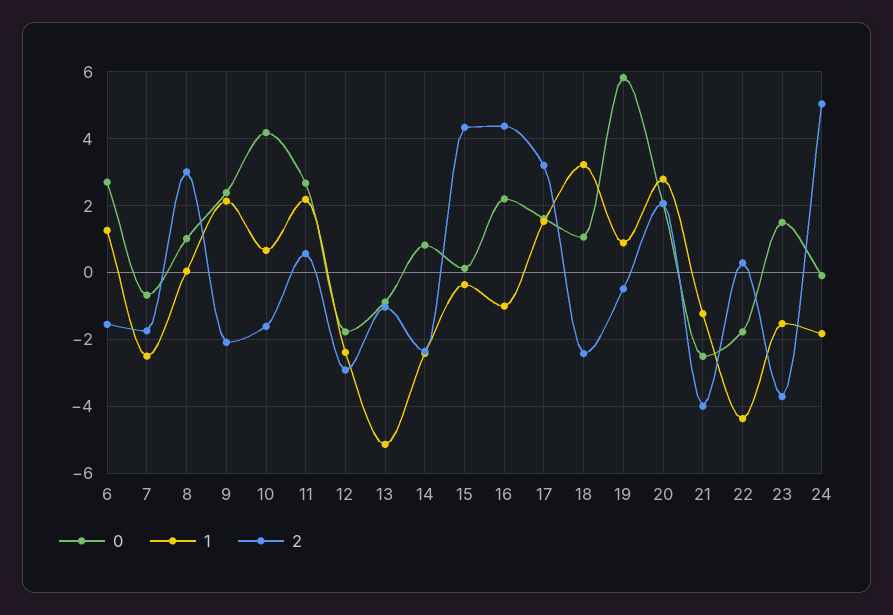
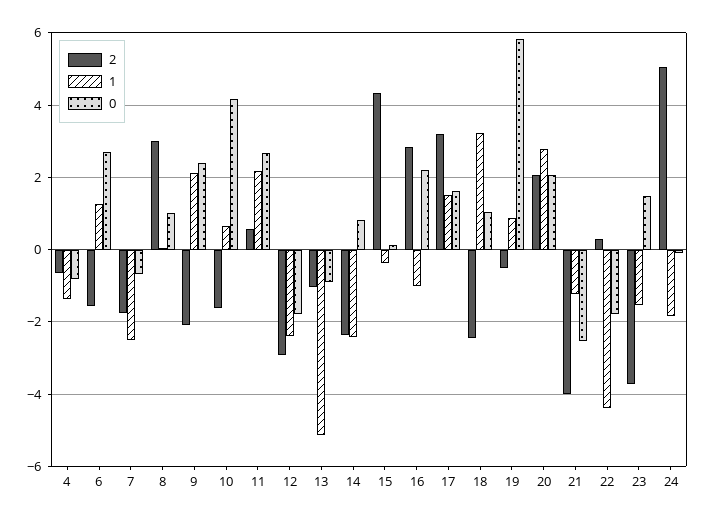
  {
    "0": {
      "6": 2.6,
      "7": -0.6,
      "8": 1,
      "9": 2.4,
      "10": 4.2,
      "11": 2.6,
      "12": -1.8,
      "13": -0.8,
      "14": 0.8,
      "15": 0.2,
      "16": 2.2,
      "17": 1.6,
      "18": 1,
      "19": 5.8,
      "20": 2,
      "21": -2.6,
      "22": -1.8,
      "23": 1.4,
-     "24": 0
+     "24": 0,
+     "4": -0.8
    },
    "1": {
      "6": 1.2,
      "7": -2.6,
      "8": 0,
      "9": 2.2,
      "10": 0.6,
      "11": 2.2,
      "12": -2.4,
      "13": -5.2,
      "14": -2.4,
      "15": -0.4,
      "16": -1,
      "17": 1.6,
      "18": 3.2,
      "19": 0.8,
      "20": 2.8,
      "21": -1.2,
      "22": -4.4,
      "23": -1.6,
-     "24": -1.8
+     "24": -1.8,
+     "4": -1.4
    },
    "2": {
      "6": -1.6,
      "7": -1.8,
      "8": 3,
      "9": -2,
      "10": -1.6,
      "11": 0.6,
      "12": -3,
      "13": -1,
      "14": -2.4,
      "15": 4.4,
-     "16": 4.4,
+     "16": 2.8,
      "17": 3.2,
      "18": -2.4,
      "19": -0.4,
      "20": 2,
      "21": -4,
      "22": 0.2,
      "23": -3.8,
-     "24": 5
+     "24": 5,
+     "4": -0.6
    }
  }

